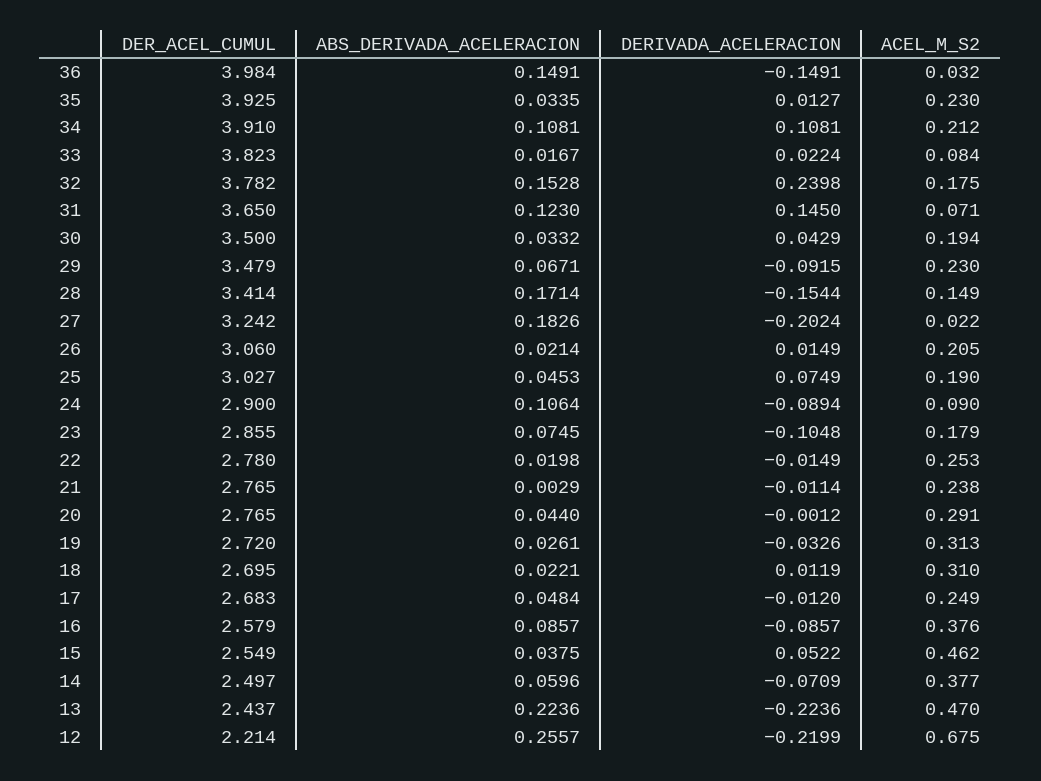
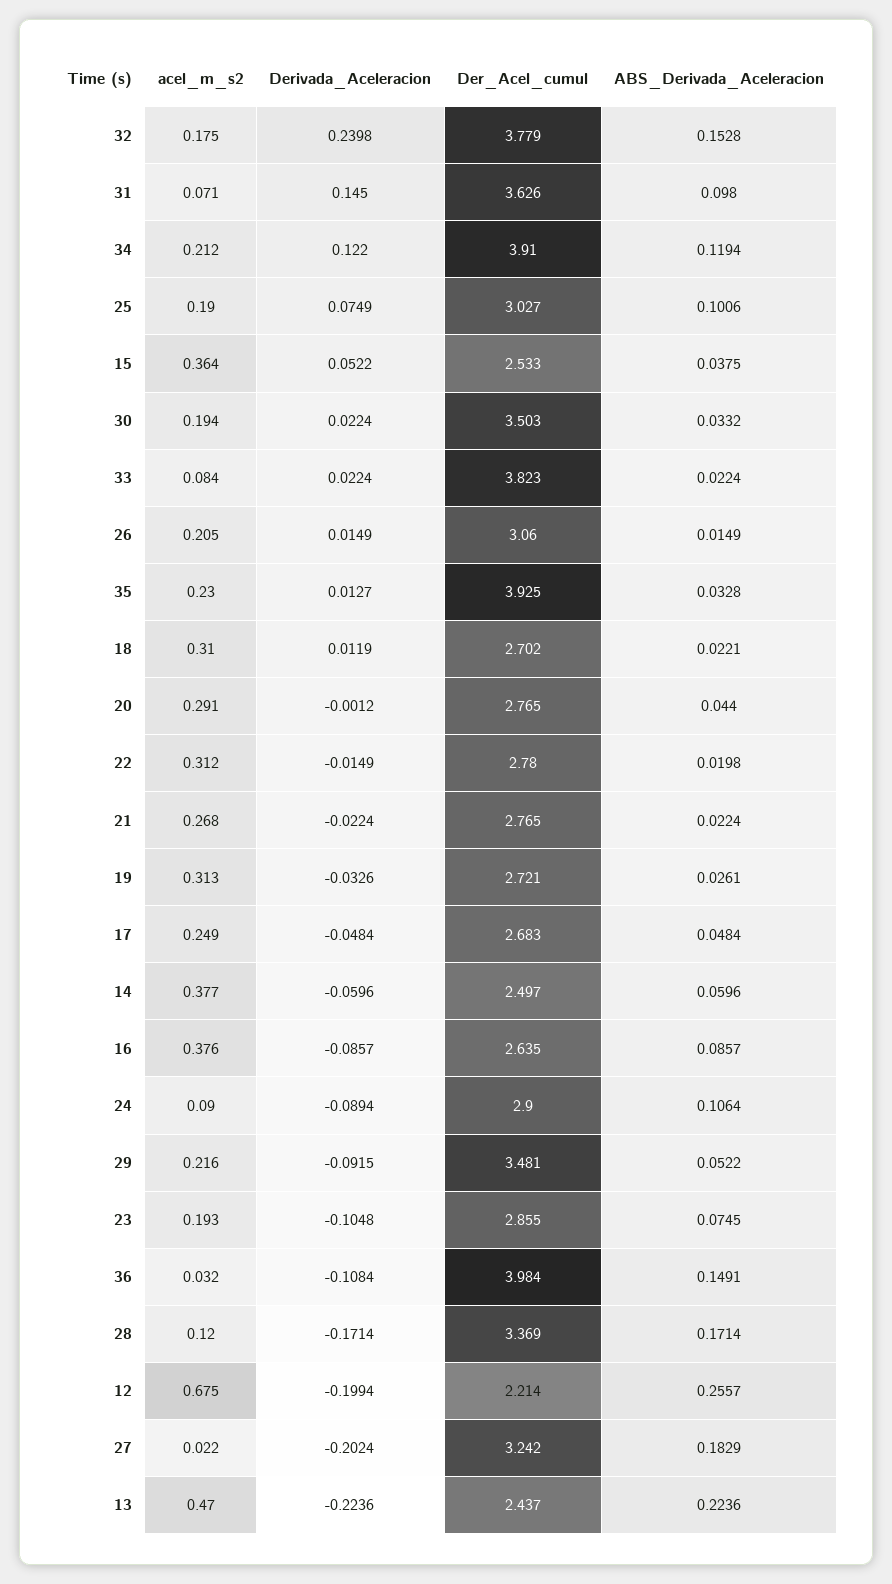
  {
    "DER_ACEL_CUMUL": {
      "36": 3.984,
      "35": 3.925,
      "34": 3.91,
      "33": 3.823,
-     "32": 3.782,
+     "32": 3.779,
-     "31": 3.65,
+     "31": 3.626,
-     "30": 3.5,
+     "30": 3.503,
-     "29": 3.479,
+     "29": 3.481,
-     "28": 3.414,
+     "28": 3.369,
      "27": 3.242,
      "26": 3.06,
      "25": 3.027,
      "24": 2.9,
      "23": 2.855,
      "22": 2.78,
      "21": 2.765,
      "20": 2.765,
-     "19": 2.72,
+     "19": 2.721,
-     "18": 2.695,
+     "18": 2.702,
      "17": 2.683,
-     "16": 2.579,
+     "16": 2.635,
-     "15": 2.549,
+     "15": 2.533,
      "14": 2.497,
      "13": 2.437,
      "12": 2.214
    },
    "ABS_DERIVADA_ACELERACION": {
      "36": 0.1491,
-     "35": 0.0335,
+     "35": 0.0328,
-     "34": 0.1081,
+     "34": 0.1194,
-     "33": 0.0167,
+     "33": 0.0224,
      "32": 0.1528,
-     "31": 0.123,
+     "31": 0.098,
      "30": 0.0332,
-     "29": 0.0671,
+     "29": 0.0522,
      "28": 0.1714,
-     "27": 0.1826,
+     "27": 0.1829,
-     "26": 0.0214,
+     "26": 0.0149,
-     "25": 0.0453,
+     "25": 0.1006,
      "24": 0.1064,
      "23": 0.0745,
      "22": 0.0198,
-     "21": 0.0029,
+     "21": 0.0224,
      "20": 0.044,
      "19": 0.0261,
      "18": 0.0221,
      "17": 0.0484,
      "16": 0.0857,
      "15": 0.0375,
      "14": 0.0596,
      "13": 0.2236,
      "12": 0.2557
    },
    "DERIVADA_ACELERACION": {
-     "36": -0.1491,
+     "36": -0.1084,
      "35": 0.0127,
-     "34": 0.1081,
+     "34": 0.122,
      "33": 0.0224,
      "32": 0.2398,
      "31": 0.145,
-     "30": 0.0429,
+     "30": 0.0224,
      "29": -0.0915,
-     "28": -0.1544,
+     "28": -0.1714,
      "27": -0.2024,
      "26": 0.0149,
      "25": 0.0749,
      "24": -0.0894,
      "23": -0.1048,
      "22": -0.0149,
-     "21": -0.0114,
+     "21": -0.0224,
      "20": -0.0012,
      "19": -0.0326,
      "18": 0.0119,
-     "17": -0.012,
+     "17": -0.0484,
      "16": -0.0857,
      "15": 0.0522,
-     "14": -0.0709,
+     "14": -0.0596,
      "13": -0.2236,
-     "12": -0.2199
+     "12": -0.1994
    },
    "ACEL_M_S2": {
      "36": 0.032,
      "35": 0.23,
      "34": 0.212,
      "33": 0.084,
      "32": 0.175,
      "31": 0.071,
      "30": 0.194,
-     "29": 0.23,
+     "29": 0.216,
-     "28": 0.149,
+     "28": 0.12,
      "27": 0.022,
      "26": 0.205,
      "25": 0.19,
      "24": 0.09,
-     "23": 0.179,
+     "23": 0.193,
-     "22": 0.253,
+     "22": 0.312,
-     "21": 0.238,
+     "21": 0.268,
      "20": 0.291,
      "19": 0.313,
      "18": 0.31,
      "17": 0.249,
      "16": 0.376,
-     "15": 0.462,
+     "15": 0.364,
      "14": 0.377,
      "13": 0.47,
      "12": 0.675
    }
  }

